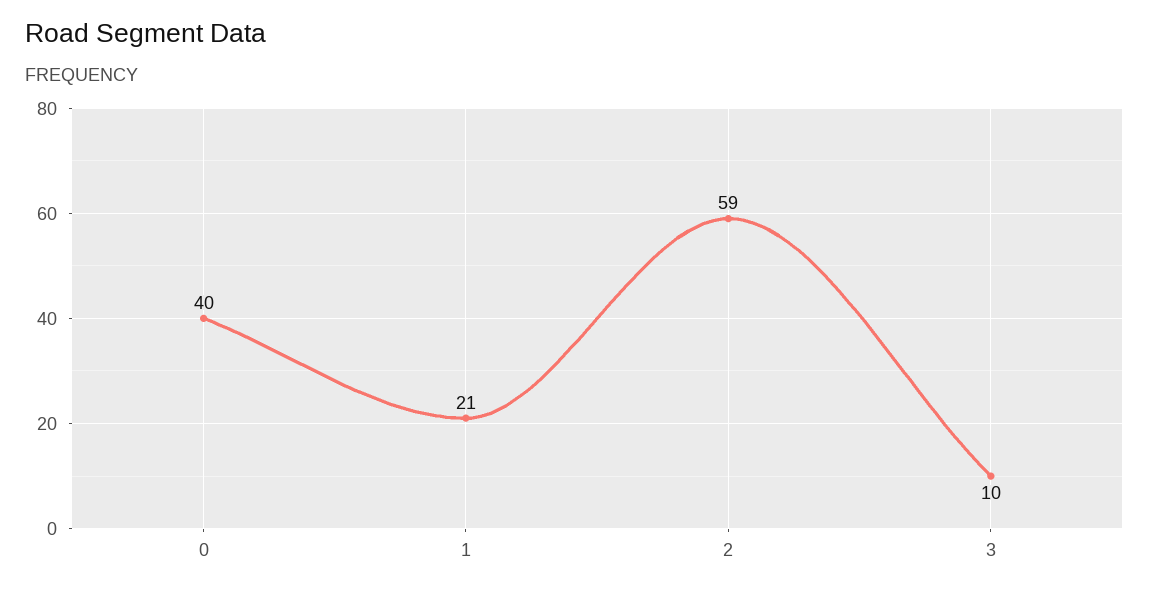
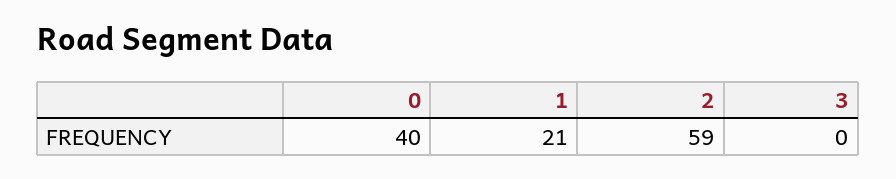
  {
    "0": 40,
    "1": 21,
    "2": 59,
-   "3": 10
+   "3": 0
  }

